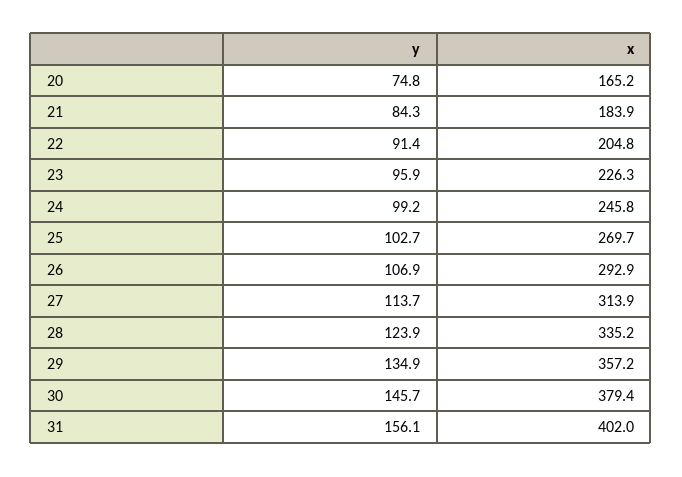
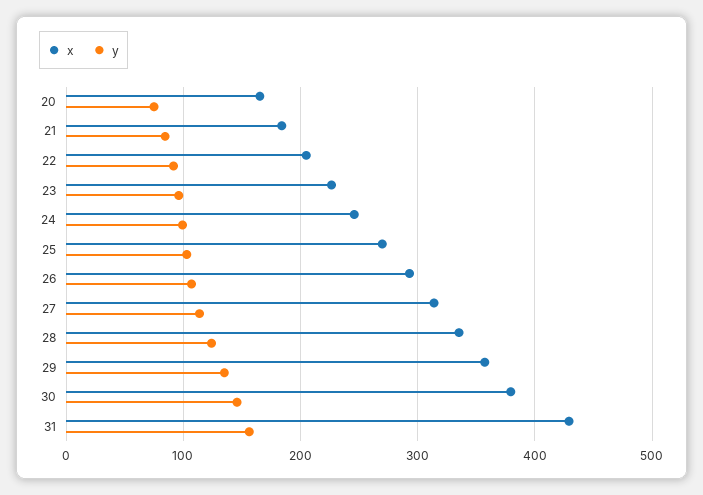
  {
    "y": {
      "20": 74.8,
      "21": 84.3,
      "22": 91.4,
      "23": 95.9,
      "24": 99.2,
      "25": 102.7,
      "26": 106.9,
      "27": 113.7,
      "28": 123.9,
      "29": 134.9,
      "30": 145.7,
      "31": 156.1
    },
    "x": {
      "20": 165.2,
      "21": 183.9,
      "22": 204.8,
      "23": 226.3,
      "24": 245.8,
      "25": 269.7,
      "26": 292.9,
      "27": 313.9,
      "28": 335.2,
      "29": 357.2,
      "30": 379.4,
-     "31": 402
+     "31": 430
    }
  }

